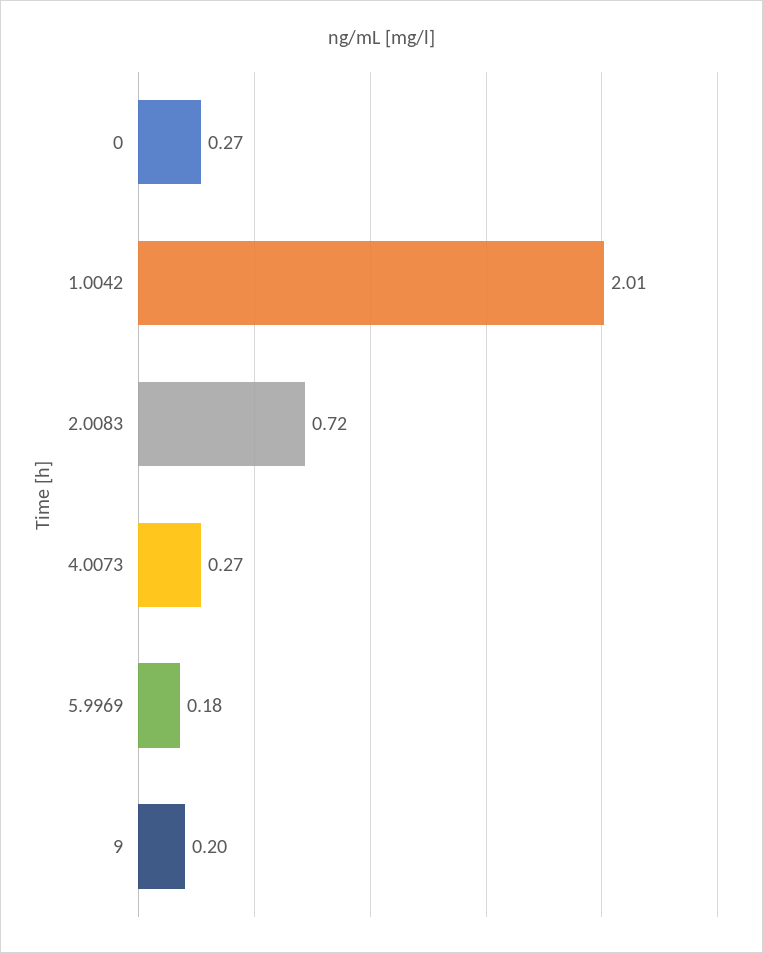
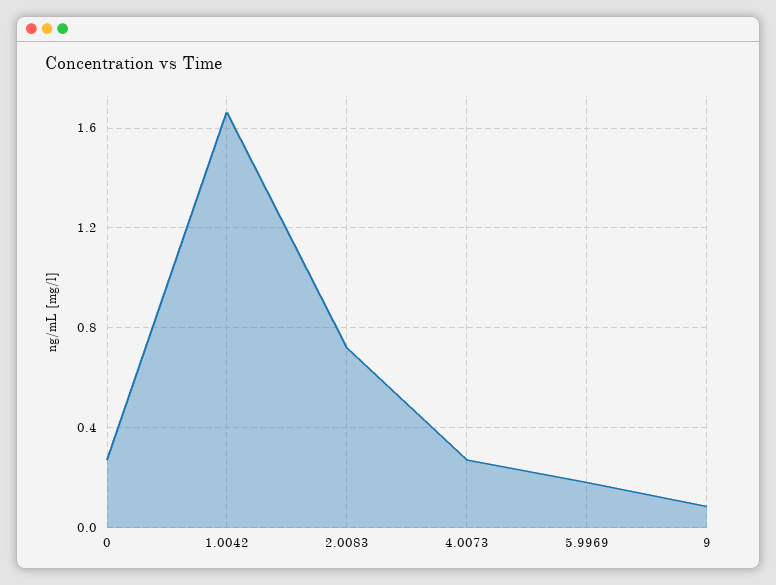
  {
    "0": 0.27,
-   "1.0042": 2.01,
+   "1.0042": 1.65,
    "2.0083": 0.72,
    "4.0073": 0.27,
    "5.9969": 0.18,
-   "9": 0.2
+   "9": 0.1
  }

